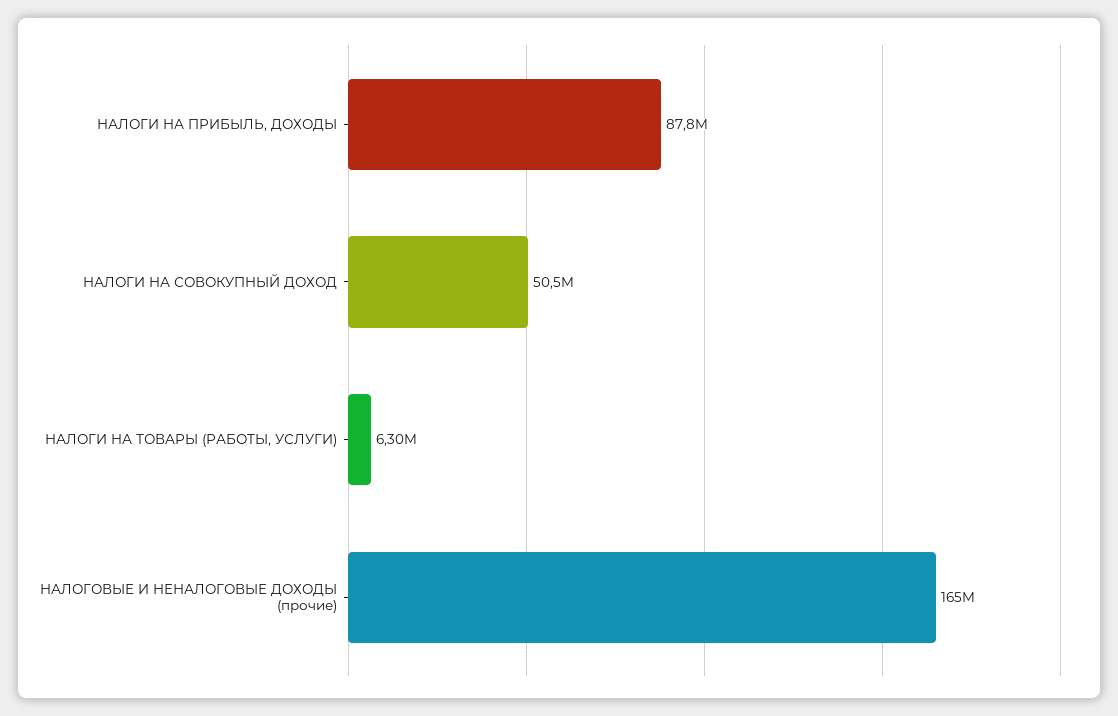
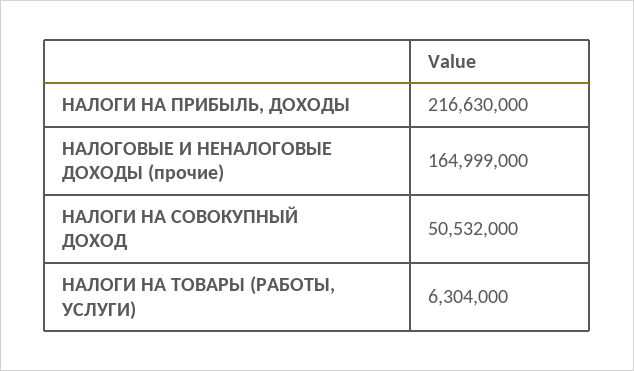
  {
-   "НАЛОГИ НА ПРИБЫЛЬ, ДОХОДЫ": 87800000,
+   "НАЛОГИ НА ПРИБЫЛЬ, ДОХОДЫ": 216630000,
    "НАЛОГИ НА СОВОКУПНЫЙ ДОХОД": 50532000,
    "НАЛОГИ НА ТОВАРЫ (РАБОТЫ, УСЛУГИ)": 6304000,
    "НАЛОГОВЫЕ И НЕНАЛОГОВЫЕ ДОХОДЫ (прочие)": 164999000
  }

